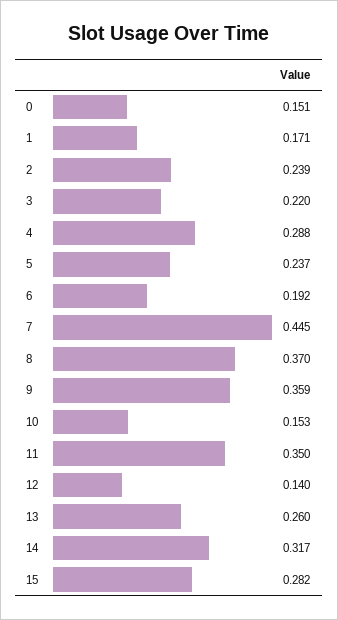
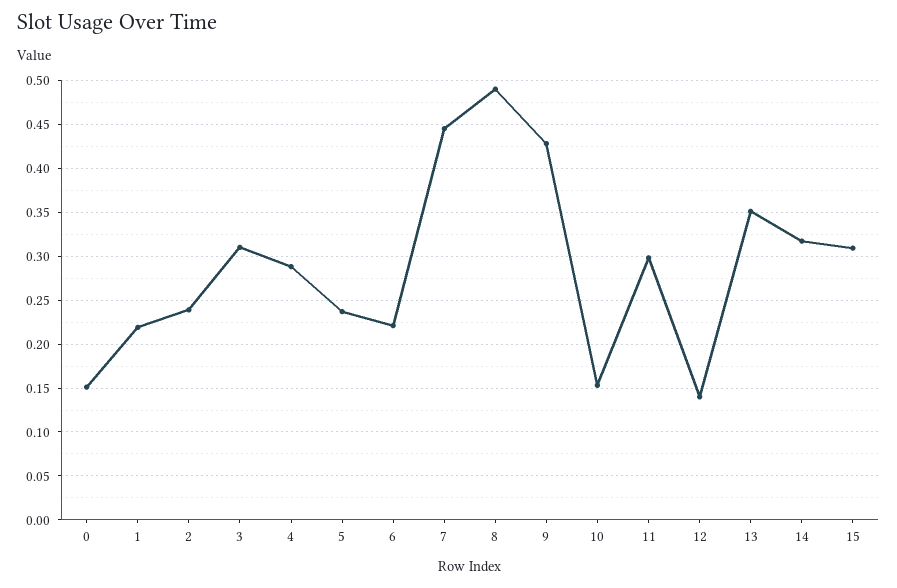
  {
    "0": 0.151,
-   "1": 0.171,
+   "1": 0.22,
    "2": 0.239,
-   "3": 0.22,
+   "3": 0.31,
    "4": 0.288,
    "5": 0.237,
-   "6": 0.192,
+   "6": 0.22,
    "7": 0.445,
-   "8": 0.37,
+   "8": 0.49,
-   "9": 0.359,
+   "9": 0.43,
    "10": 0.153,
-   "11": 0.35,
+   "11": 0.3,
    "12": 0.14,
-   "13": 0.26,
+   "13": 0.35,
    "14": 0.317,
-   "15": 0.282
+   "15": 0.31
  }

